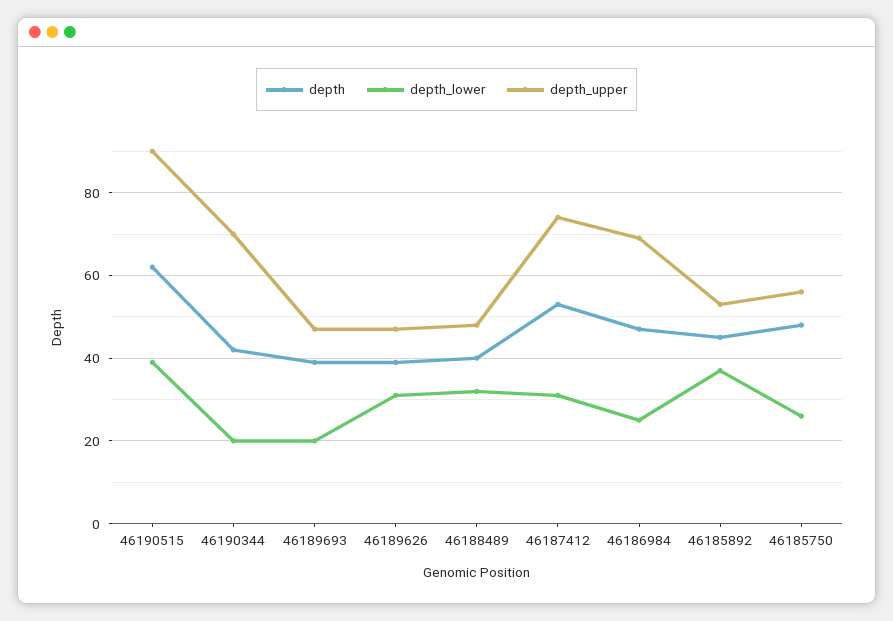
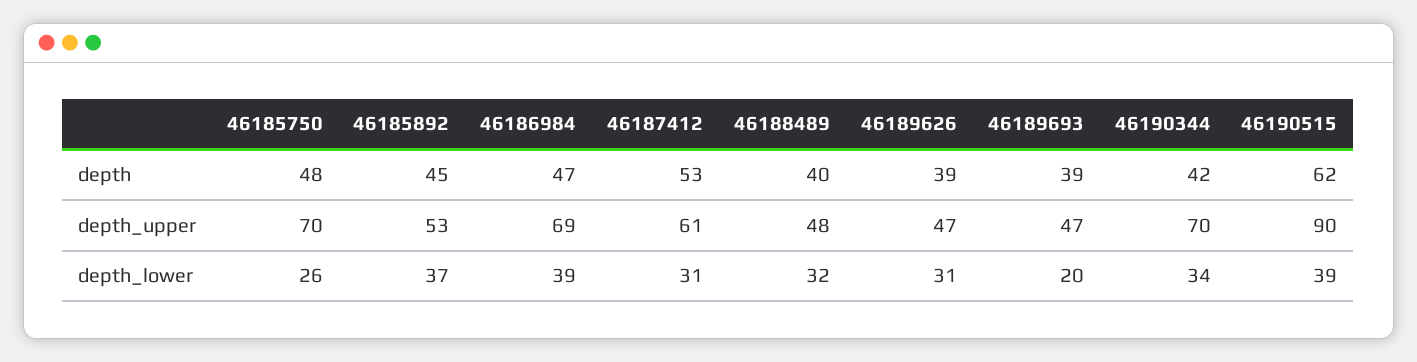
  {
    "depth": {
      "46190515": 62,
      "46190344": 42,
      "46189693": 39,
      "46189626": 39,
      "46188489": 40,
      "46187412": 53,
      "46186984": 47,
      "46185892": 45,
      "46185750": 48
    },
    "depth_lower": {
      "46190515": 39,
-     "46190344": 20,
+     "46190344": 34,
      "46189693": 20,
      "46189626": 31,
      "46188489": 32,
      "46187412": 31,
-     "46186984": 25,
+     "46186984": 39,
      "46185892": 37,
      "46185750": 26
    },
    "depth_upper": {
      "46190515": 90,
      "46190344": 70,
      "46189693": 47,
      "46189626": 47,
      "46188489": 48,
-     "46187412": 75,
+     "46187412": 61,
      "46186984": 69,
      "46185892": 53,
-     "46185750": 55
+     "46185750": 70
    }
  }

